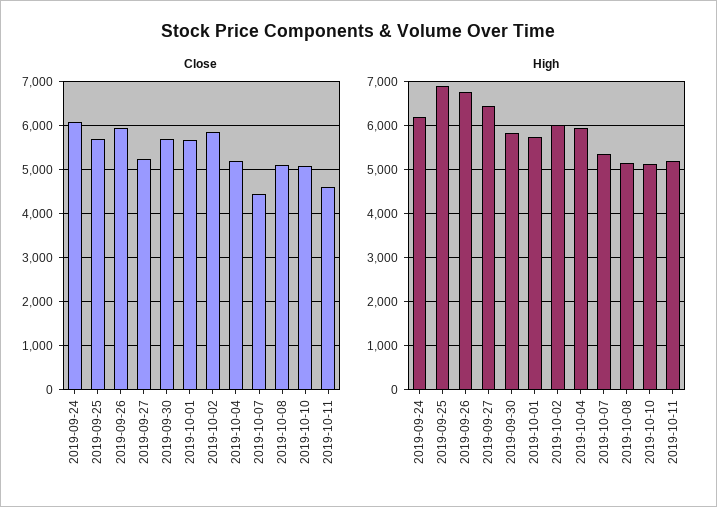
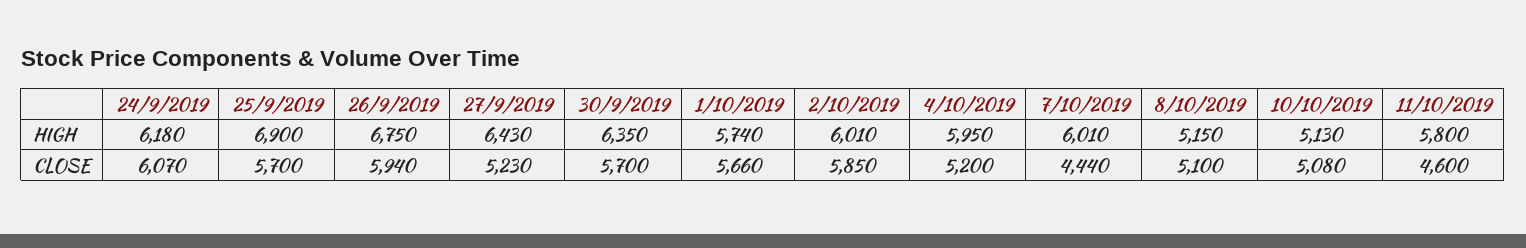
  {
    "Close": {
      "2019-09-24": 6070,
      "2019-09-25": 5700,
      "2019-09-26": 5940,
      "2019-09-27": 5230,
      "2019-09-30": 5700,
      "2019-10-01": 5660,
      "2019-10-02": 5850,
      "2019-10-04": 5200,
      "2019-10-07": 4440,
      "2019-10-08": 5100,
      "2019-10-10": 5080,
      "2019-10-11": 4600
    },
    "High": {
      "2019-09-24": 6180,
      "2019-09-25": 6900,
      "2019-09-26": 6750,
      "2019-09-27": 6430,
-     "2019-09-30": 5800,
+     "2019-09-30": 6350,
      "2019-10-01": 5740,
      "2019-10-02": 6010,
      "2019-10-04": 5950,
-     "2019-10-07": 5400,
+     "2019-10-07": 6010,
      "2019-10-08": 5150,
      "2019-10-10": 5130,
-     "2019-10-11": 5200
+     "2019-10-11": 5800
    }
  }

